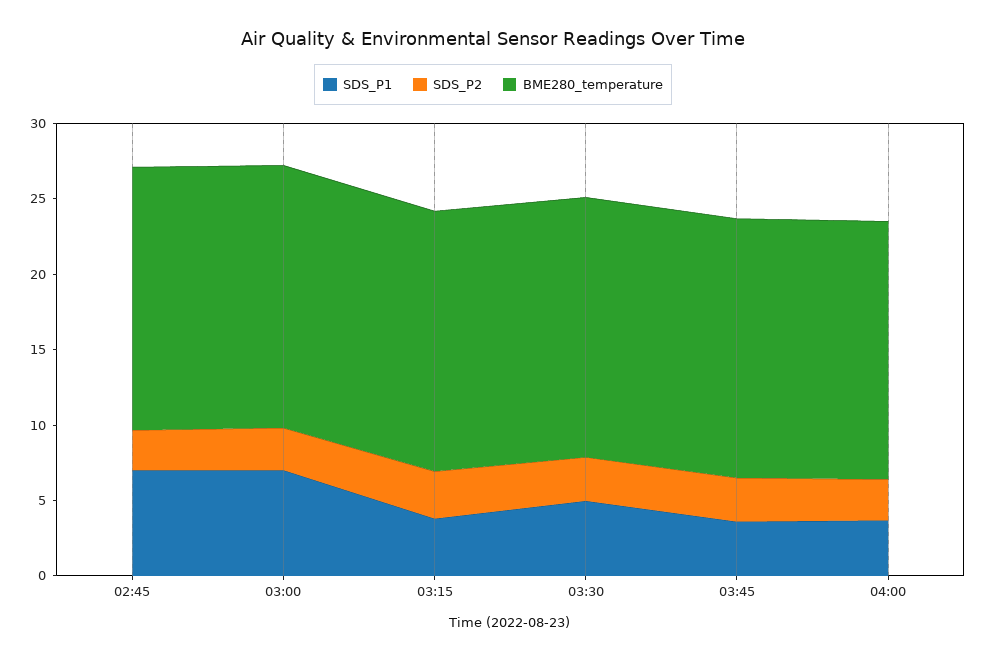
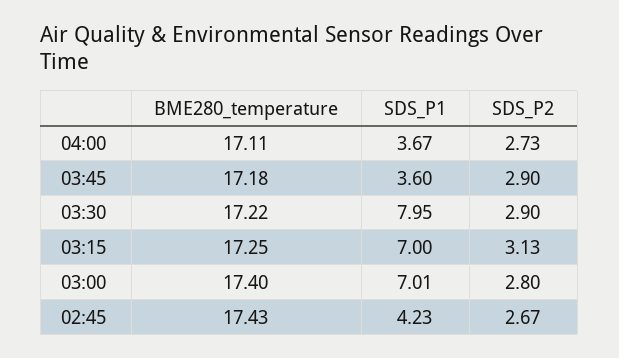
  {
    "SDS_P1": {
-     "02:45": 7,
+     "02:45": 4.23,
      "03:00": 7.01,
-     "03:15": 4,
+     "03:15": 7,
-     "03:30": 5,
+     "03:30": 7.95,
      "03:45": 3.6,
      "04:00": 3.67
    },
    "SDS_P2": {
      "02:45": 2.67,
      "03:00": 2.8,
      "03:15": 3.13,
      "03:30": 2.9,
      "03:45": 2.9,
      "04:00": 2.73
    },
    "BME280_temperature": {
      "02:45": 17.43,
      "03:00": 17.4,
      "03:15": 17.25,
      "03:30": 17.22,
      "03:45": 17.18,
      "04:00": 17.11
    }
  }

